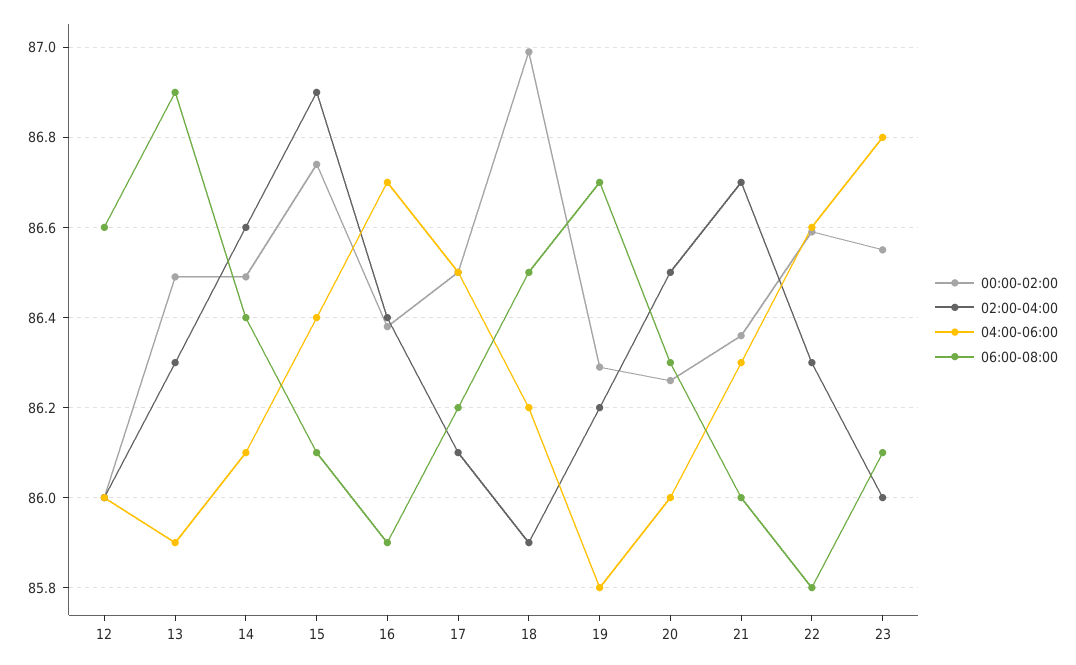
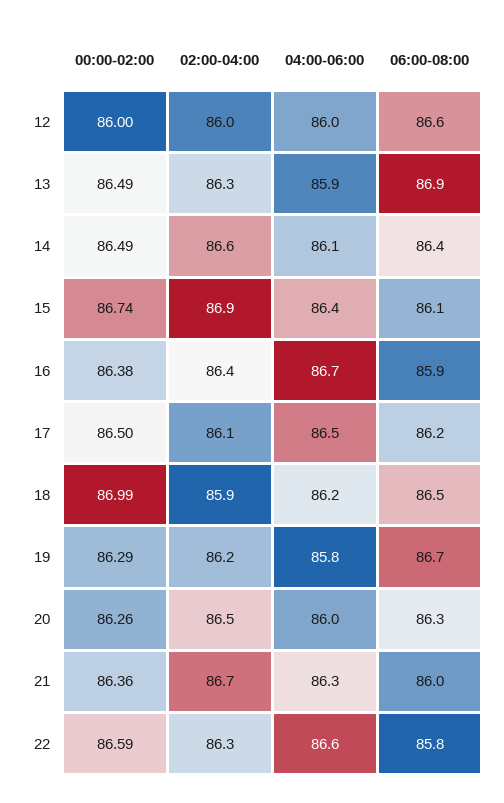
  {
    "00:00-02:00": {
      "12": 86,
      "13": 86.49,
      "14": 86.49,
      "15": 86.74,
      "16": 86.38,
      "17": 86.5,
      "18": 86.99,
      "19": 86.29,
      "20": 86.26,
      "21": 86.36,
-     "22": 86.59,
+     "22": 86.59
-     "23": 86.55
    },
    "02:00-04:00": {
      "12": 86,
      "13": 86.3,
      "14": 86.6,
      "15": 86.9,
      "16": 86.4,
      "17": 86.1,
      "18": 85.9,
      "19": 86.2,
      "20": 86.5,
      "21": 86.7,
-     "22": 86.3,
+     "22": 86.3
-     "23": 86
    },
    "04:00-06:00": {
      "12": 86,
      "13": 85.9,
      "14": 86.1,
      "15": 86.4,
      "16": 86.7,
      "17": 86.5,
      "18": 86.2,
      "19": 85.8,
      "20": 86,
      "21": 86.3,
-     "22": 86.6,
+     "22": 86.6
-     "23": 86.8
    },
    "06:00-08:00": {
      "12": 86.6,
      "13": 86.9,
      "14": 86.4,
      "15": 86.1,
      "16": 85.9,
      "17": 86.2,
      "18": 86.5,
      "19": 86.7,
      "20": 86.3,
      "21": 86,
-     "22": 85.8,
+     "22": 85.8
-     "23": 86.1
    }
  }

